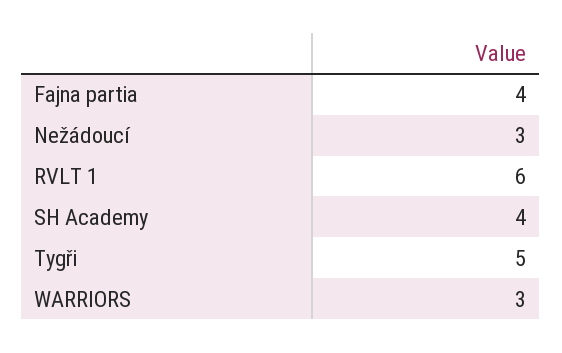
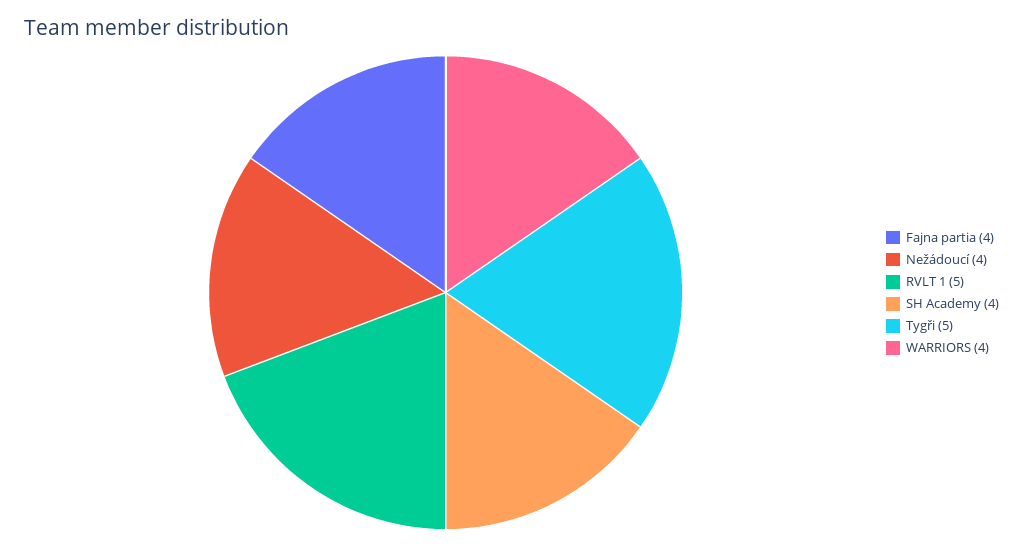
  {
    "Fajna partia": 4,
-   "Nežádoucí": 3,
+   "Nežádoucí": 4,
-   "RVLT 1": 6,
+   "RVLT 1": 5,
    "SH Academy": 4,
    "Tygři": 5,
-   "WARRIORS": 3
+   "WARRIORS": 4
  }

